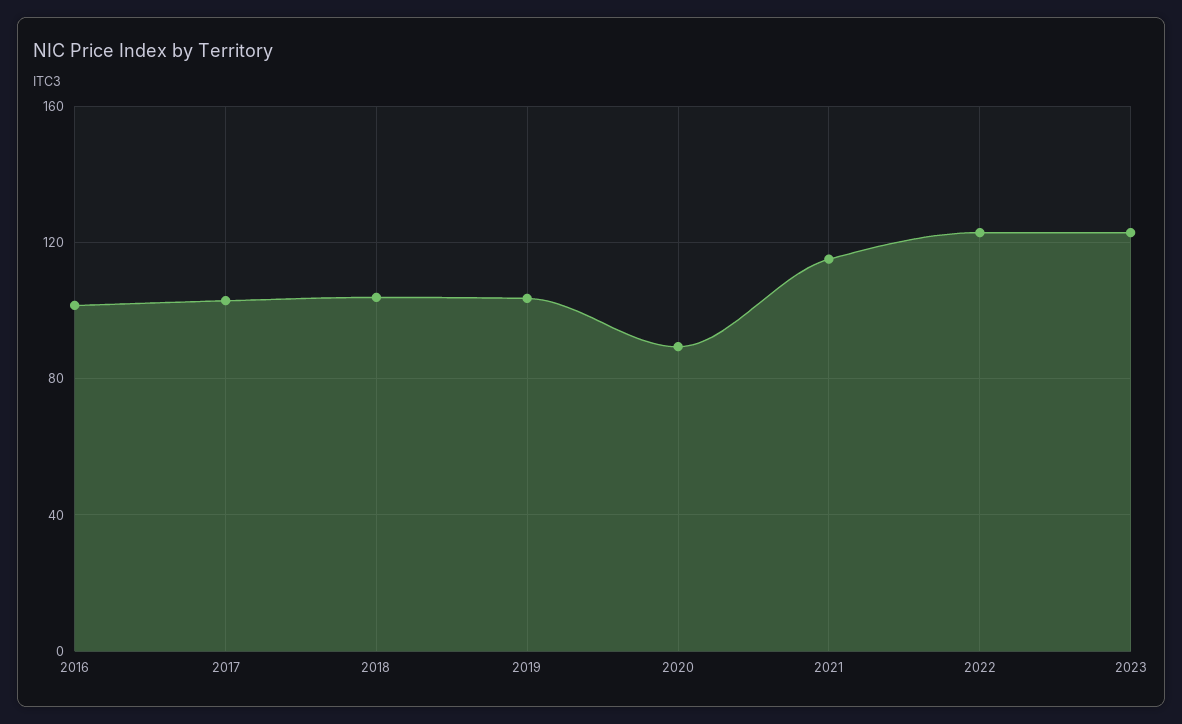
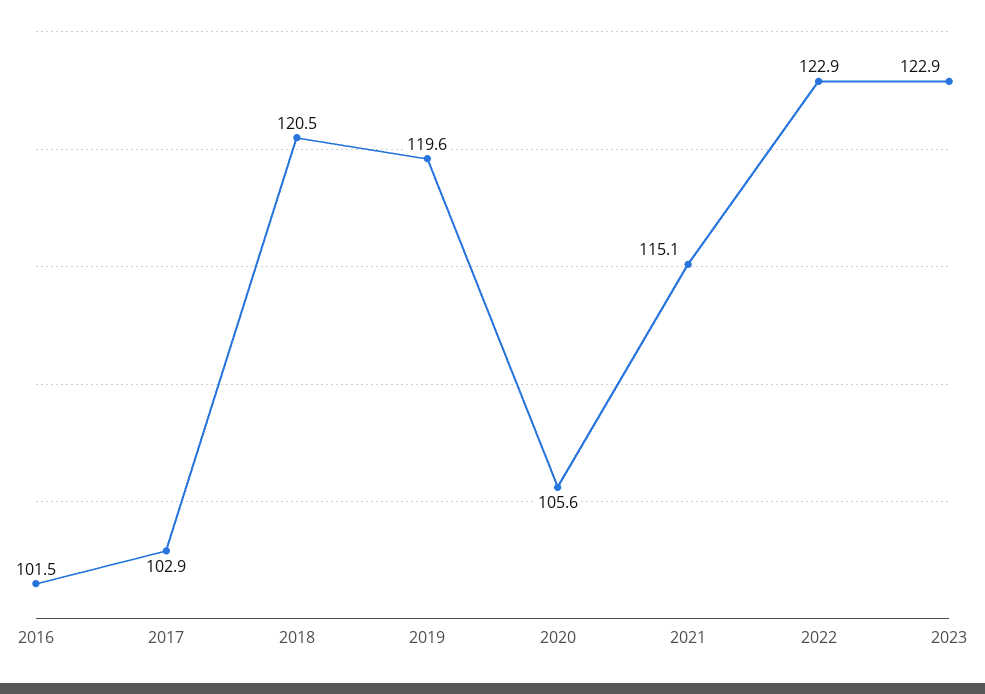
  {
    "2016": 101.5,
    "2017": 102.9,
-   "2018": 105,
+   "2018": 120.5,
-   "2019": 105,
+   "2019": 119.6,
-   "2020": 90,
+   "2020": 105.6,
    "2021": 115.1,
    "2022": 122.9,
    "2023": 122.9
  }

